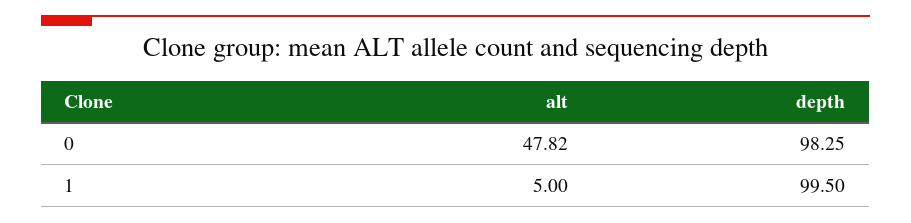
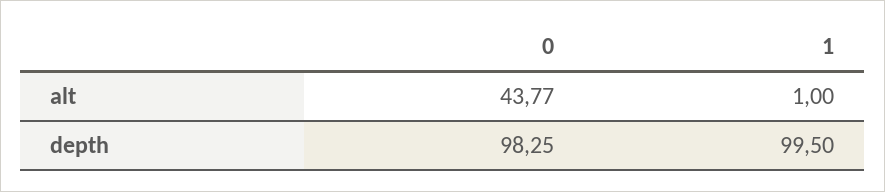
  {
    "alt": {
-     "0": 47.82,
+     "0": 43.77,
-     "1": 5
+     "1": 1
    },
    "depth": {
      "0": 98.25,
      "1": 99.5
    }
  }

